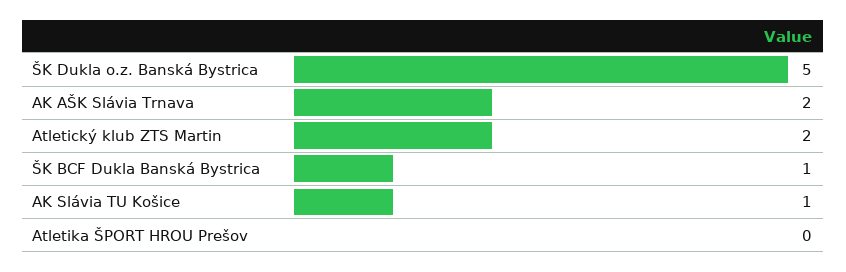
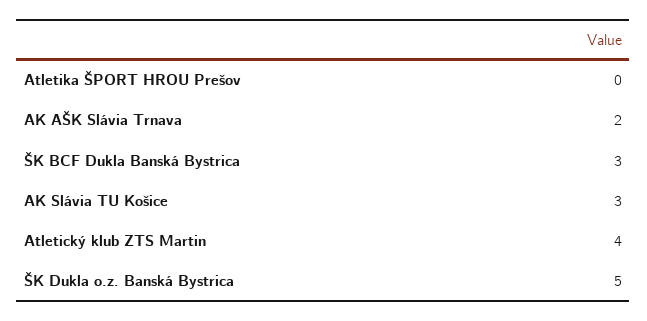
  {
    "ŠK Dukla o.z. Banská Bystrica": 5,
    "AK AŠK Slávia Trnava": 2,
-   "Atletický klub ZTS Martin": 2,
+   "Atletický klub ZTS Martin": 4,
-   "ŠK BCF Dukla Banská Bystrica": 1,
+   "ŠK BCF Dukla Banská Bystrica": 3,
-   "AK Slávia TU Košice": 1,
+   "AK Slávia TU Košice": 3,
    "Atletika ŠPORT HROU Prešov": 0
  }

